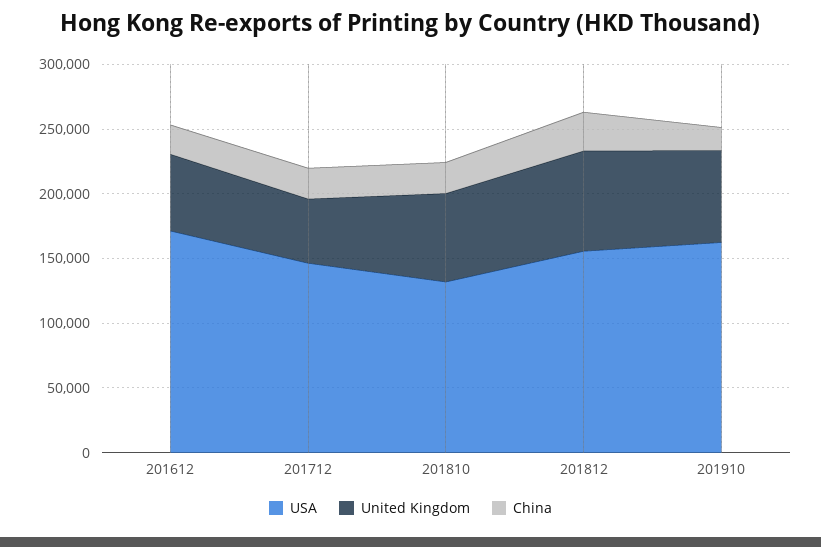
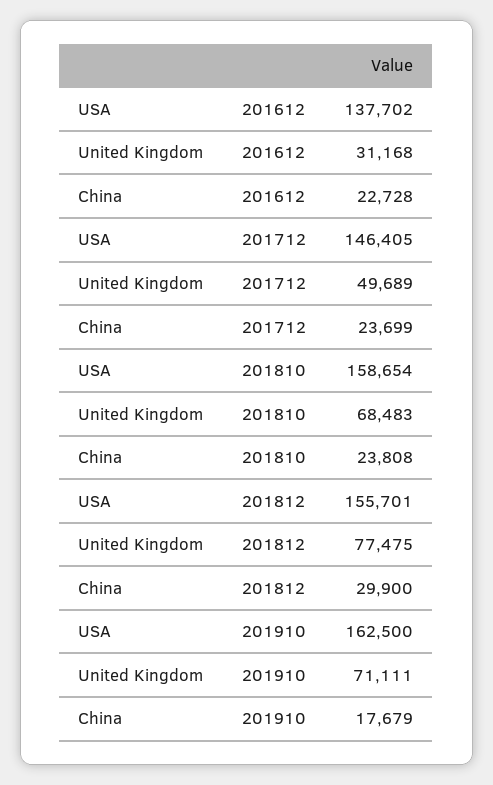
  {
    "USA": {
-     "201612": 170000,
+     "201612": 137702,
      "201712": 146405,
-     "201810": 130000,
+     "201810": 158654,
      "201812": 155701,
      "201910": 162500
    },
    "United Kingdom": {
-     "201612": 60000,
+     "201612": 31168,
      "201712": 49689,
      "201810": 68483,
      "201812": 77475,
      "201910": 71111
    },
    "China": {
      "201612": 22728,
      "201712": 23699,
      "201810": 23808,
      "201812": 29900,
      "201910": 17679
    }
  }

